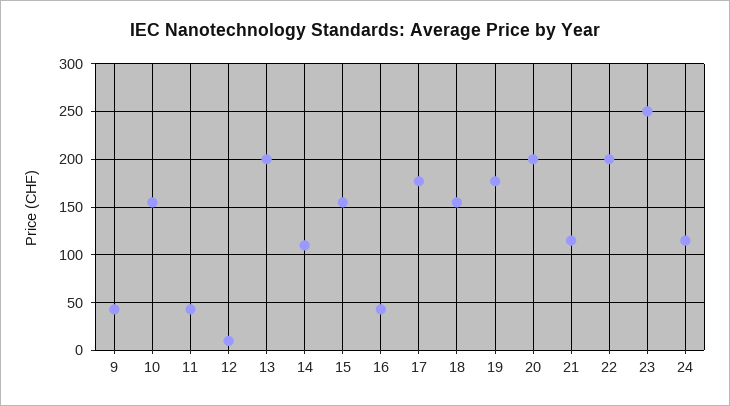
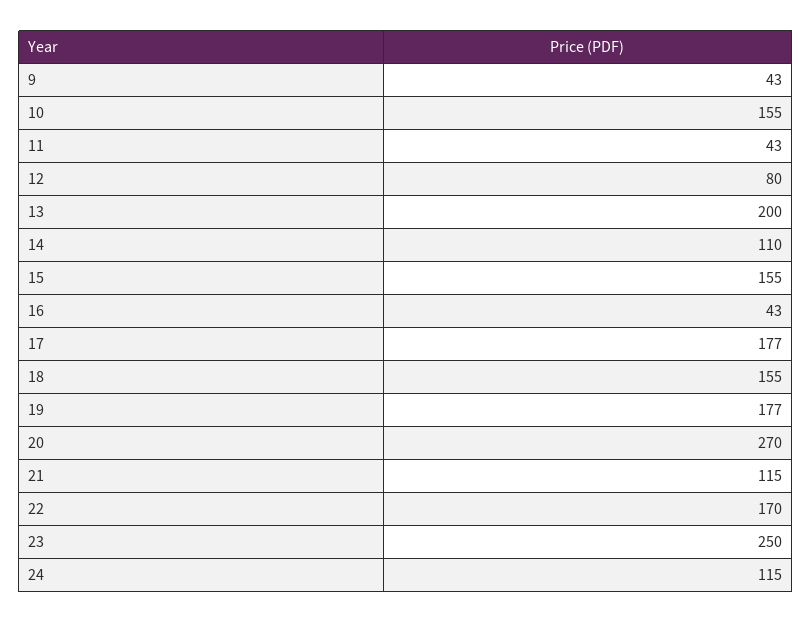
  {
    "9": 43,
    "10": 155,
    "11": 43,
-   "12": 10,
+   "12": 80,
    "13": 200,
    "14": 110,
    "15": 155,
    "16": 43,
    "17": 177,
    "18": 155,
    "19": 177,
-   "20": 200,
+   "20": 270,
    "21": 115,
-   "22": 200,
+   "22": 170,
    "23": 250,
    "24": 115
  }

